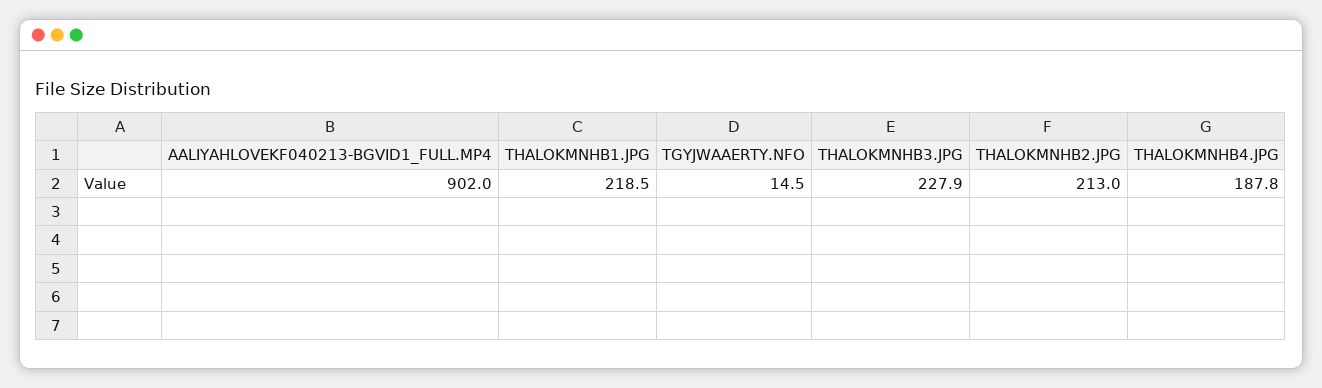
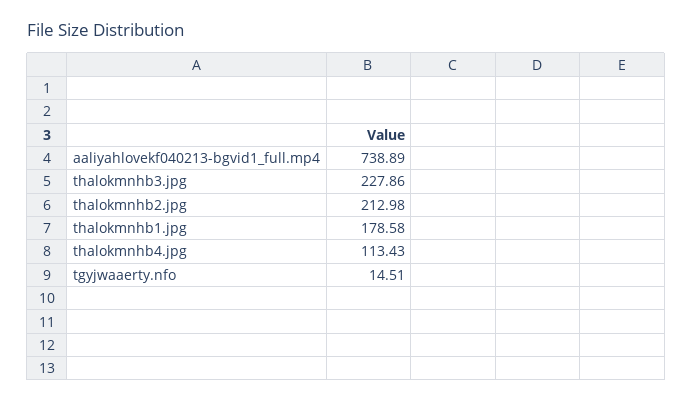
  {
-   "AALIYAHLOVEKF040213-BGVID1_FULL.MP4": 902,
+   "AALIYAHLOVEKF040213-BGVID1_FULL.MP4": 738.89,
-   "THALOKMNHB1.JPG": 218.5,
+   "THALOKMNHB1.JPG": 178.58,
    "TGYJWAAERTY.NFO": 14.51,
    "THALOKMNHB3.JPG": 227.86,
    "THALOKMNHB2.JPG": 212.98,
-   "THALOKMNHB4.JPG": 187.8
+   "THALOKMNHB4.JPG": 113.43
  }

